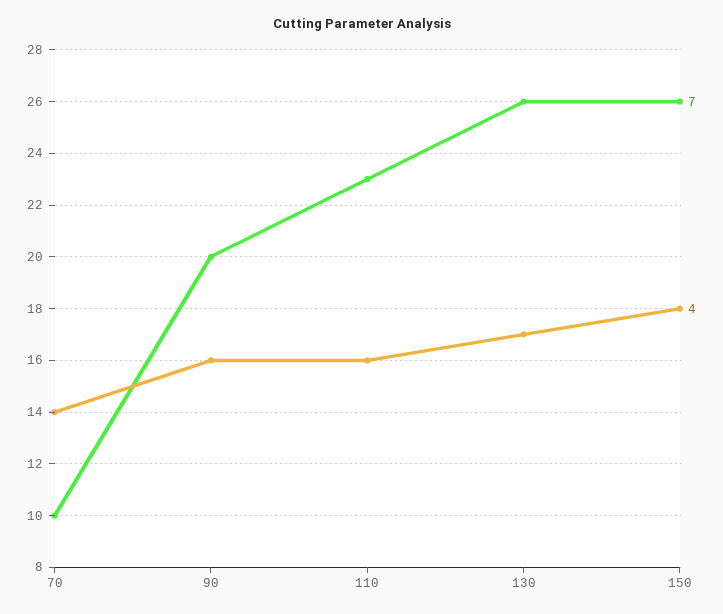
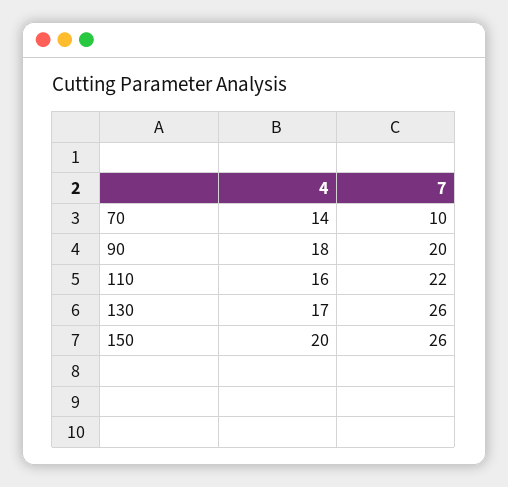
  {
    "7": {
      "70": 10,
      "90": 20,
-     "110": 23,
+     "110": 22,
      "130": 26,
      "150": 26
    },
    "4": {
      "70": 14,
-     "90": 16,
+     "90": 18,
      "110": 16,
      "130": 17,
-     "150": 18
+     "150": 20
    }
  }

